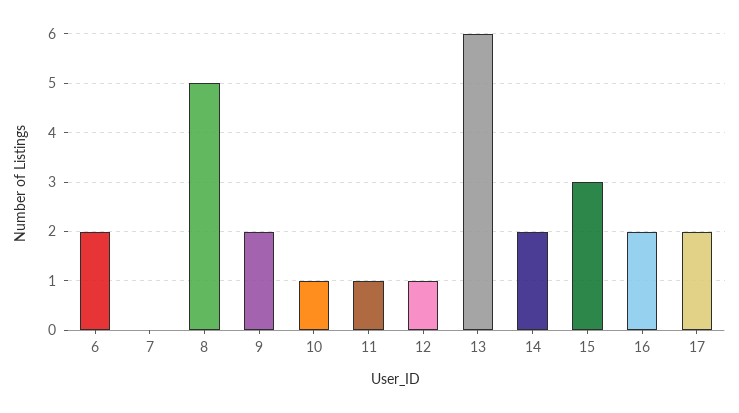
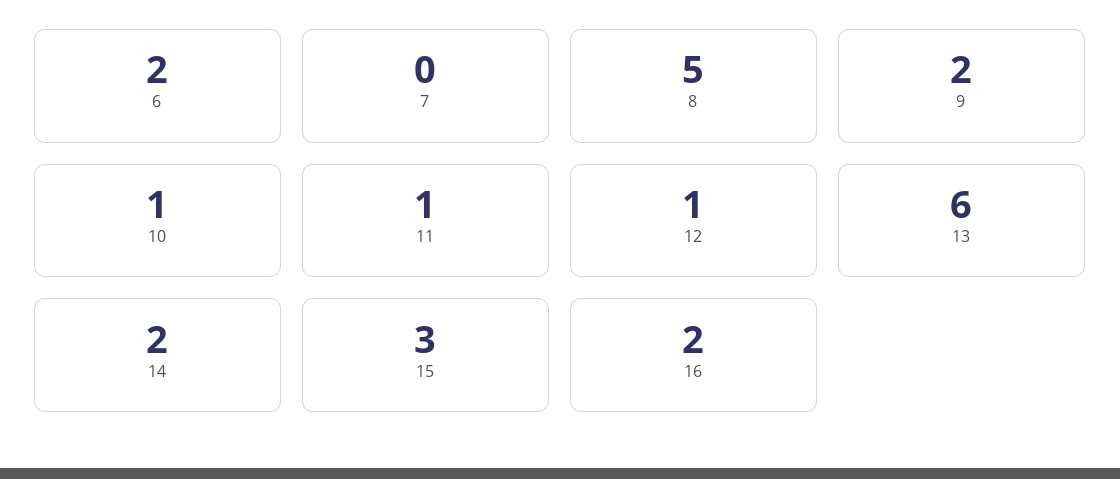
  {
    "6": 2,
    "7": 0,
    "8": 5,
    "9": 2,
    "10": 1,
    "11": 1,
    "12": 1,
    "13": 6,
    "14": 2,
    "15": 3,
-   "16": 2,
+   "16": 2
-   "17": 2
  }

